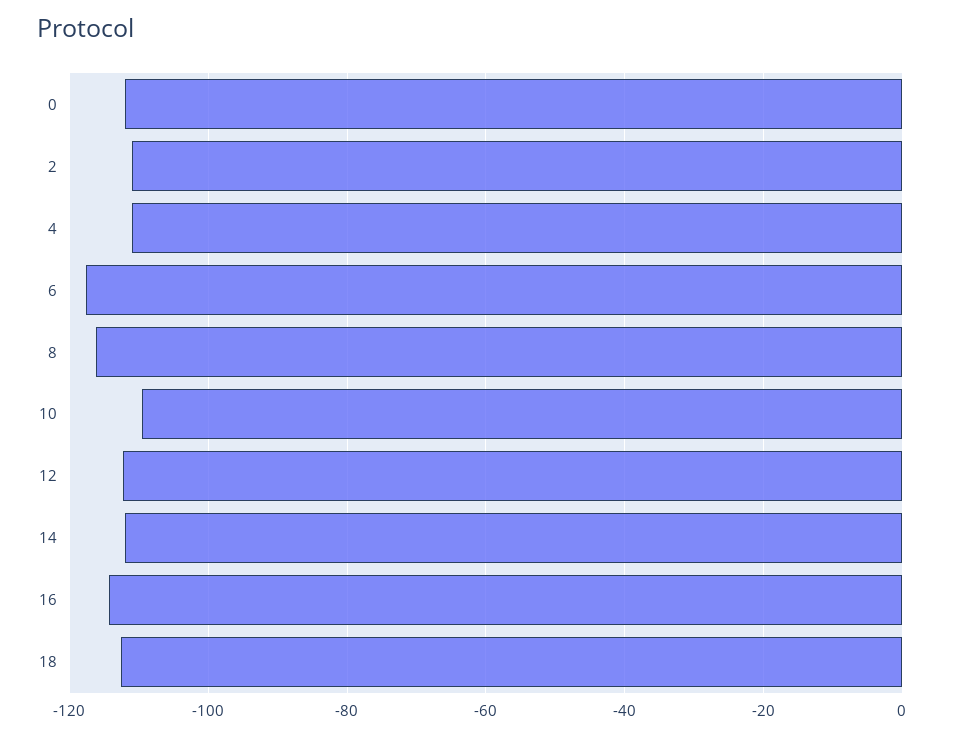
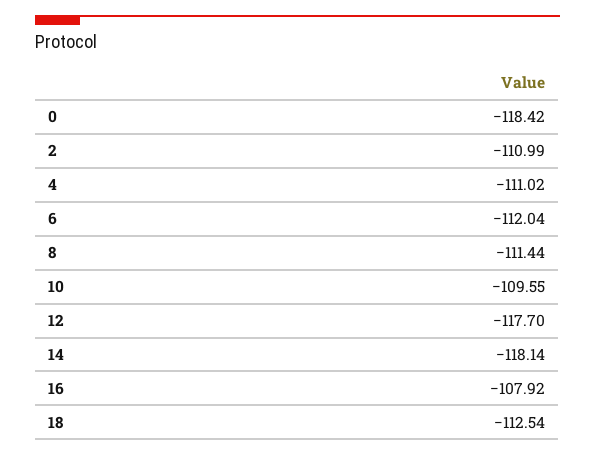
  {
-   "0": -112,
+   "0": -118.42,
    "2": -110.99,
    "4": -111.02,
-   "6": -118,
+   "6": -112.04,
-   "8": -116,
+   "8": -111.44,
    "10": -109.55,
-   "12": -112,
+   "12": -117.7,
-   "14": -112,
+   "14": -118.14,
-   "16": -114,
+   "16": -107.92,
    "18": -112.54
  }

